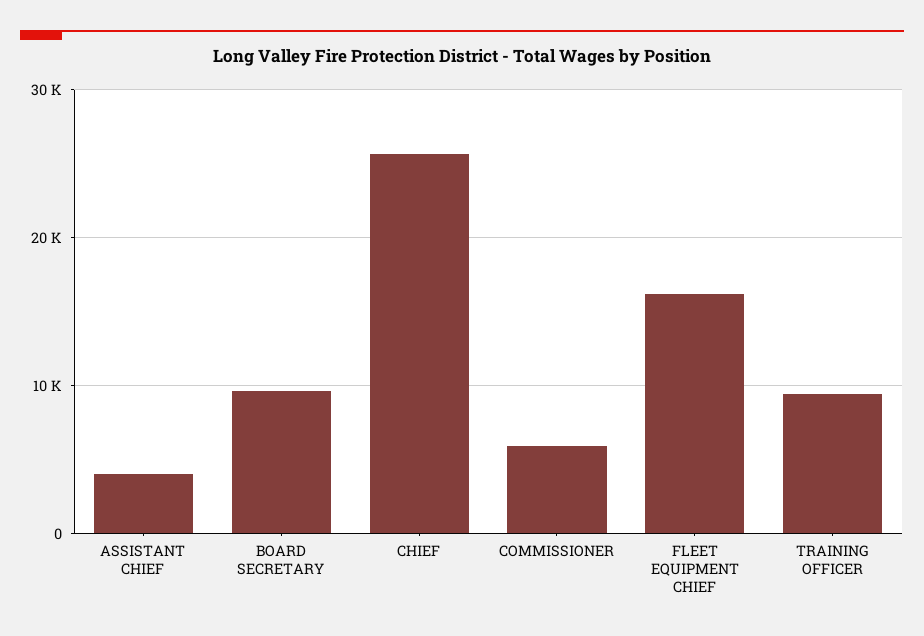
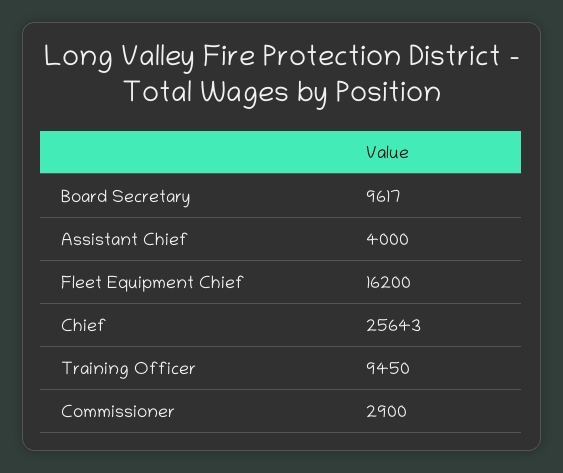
  {
    "ASSISTANT CHIEF": 4000,
    "BOARD SECRETARY": 9617,
    "CHIEF": 25643,
-   "COMMISSIONER": 6000,
+   "COMMISSIONER": 2900,
    "FLEET EQUIPMENT CHIEF": 16200,
    "TRAINING OFFICER": 9450
  }

